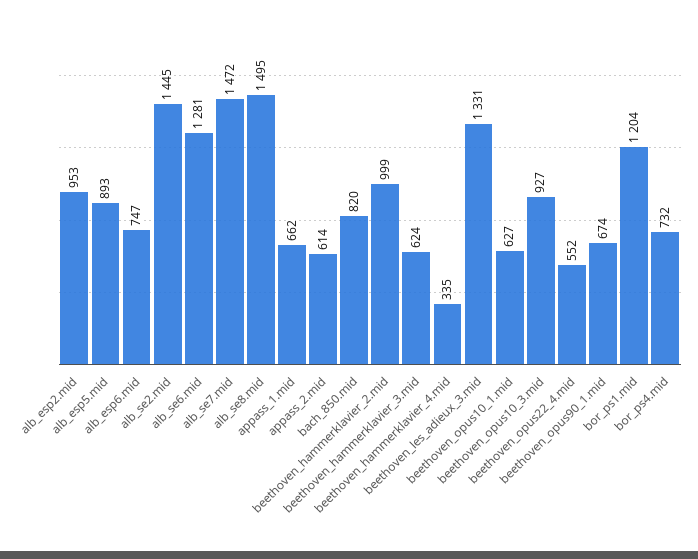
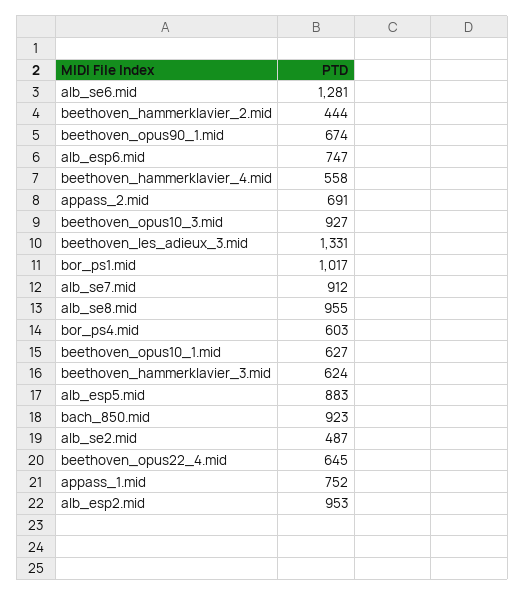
  {
    "alb_esp2.mid": 953,
-   "alb_esp5.mid": 893,
+   "alb_esp5.mid": 883,
    "alb_esp6.mid": 747,
-   "alb_se2.mid": 1445,
+   "alb_se2.mid": 487,
    "alb_se6.mid": 1281,
-   "alb_se7.mid": 1472,
+   "alb_se7.mid": 912,
-   "alb_se8.mid": 1495,
+   "alb_se8.mid": 955,
-   "appass_1.mid": 662,
+   "appass_1.mid": 752,
-   "appass_2.mid": 614,
+   "appass_2.mid": 691,
-   "bach_850.mid": 820,
+   "bach_850.mid": 923,
-   "beethoven_hammerklavier_2.mid": 999,
+   "beethoven_hammerklavier_2.mid": 444,
    "beethoven_hammerklavier_3.mid": 624,
-   "beethoven_hammerklavier_4.mid": 335,
+   "beethoven_hammerklavier_4.mid": 558,
    "beethoven_les_adieux_3.mid": 1331,
    "beethoven_opus10_1.mid": 627,
    "beethoven_opus10_3.mid": 927,
-   "beethoven_opus22_4.mid": 552,
+   "beethoven_opus22_4.mid": 645,
    "beethoven_opus90_1.mid": 674,
-   "bor_ps1.mid": 1204,
+   "bor_ps1.mid": 1017,
-   "bor_ps4.mid": 732
+   "bor_ps4.mid": 603
  }

